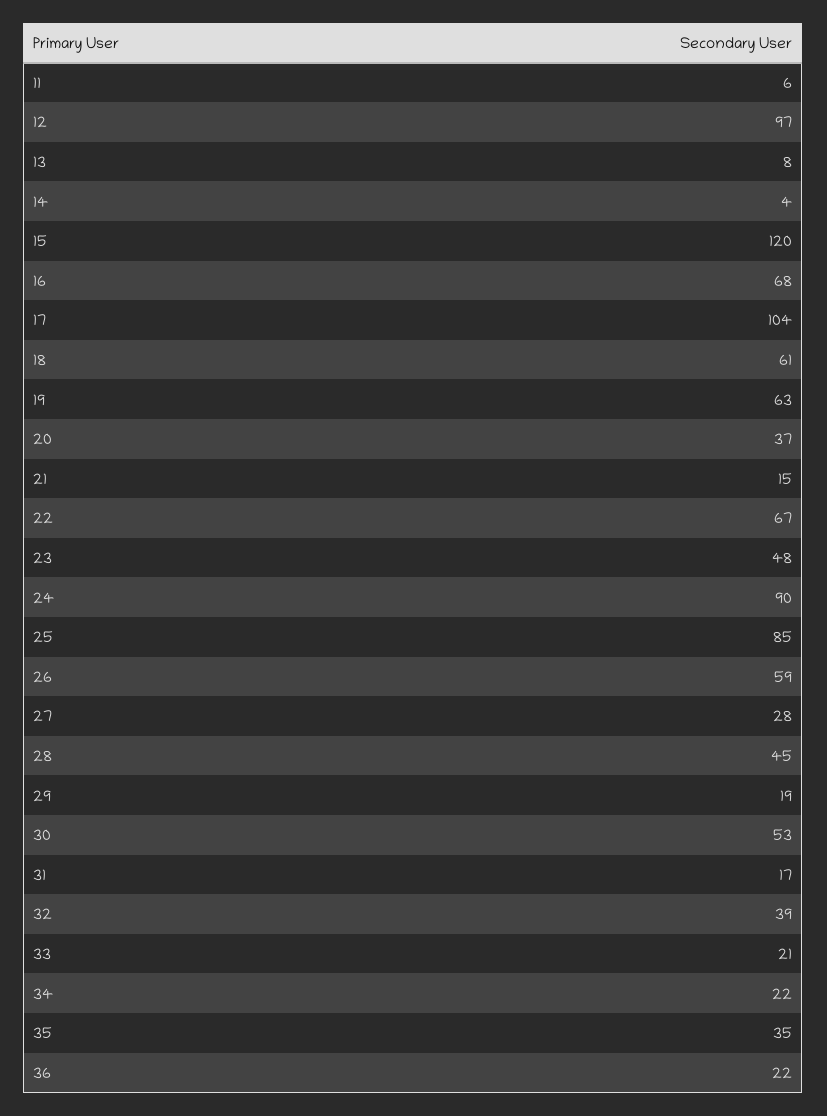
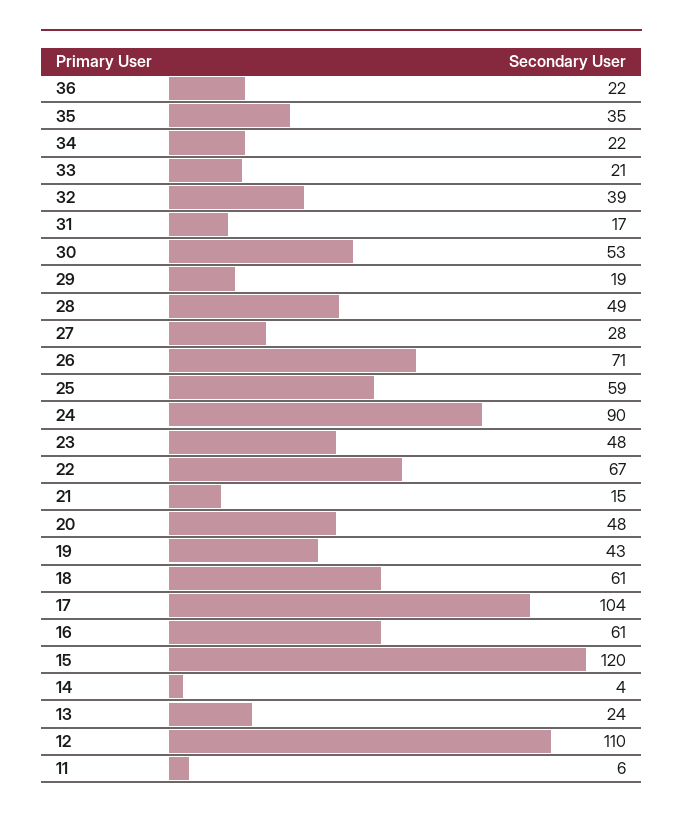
  {
    "11": 6,
-   "12": 97,
+   "12": 110,
-   "13": 8,
+   "13": 24,
    "14": 4,
    "15": 120,
-   "16": 68,
+   "16": 61,
    "17": 104,
    "18": 61,
-   "19": 63,
+   "19": 43,
-   "20": 37,
+   "20": 48,
    "21": 15,
    "22": 67,
    "23": 48,
    "24": 90,
-   "25": 85,
+   "25": 59,
-   "26": 59,
+   "26": 71,
    "27": 28,
-   "28": 45,
+   "28": 49,
    "29": 19,
    "30": 53,
    "31": 17,
    "32": 39,
    "33": 21,
    "34": 22,
    "35": 35,
    "36": 22
  }

